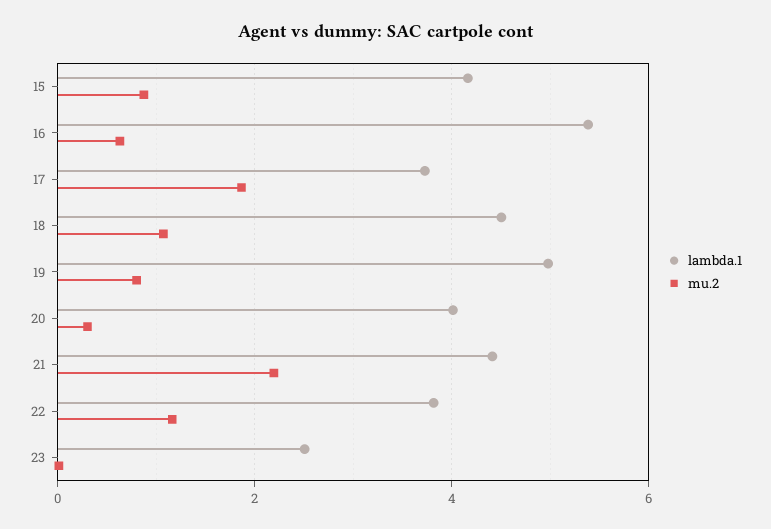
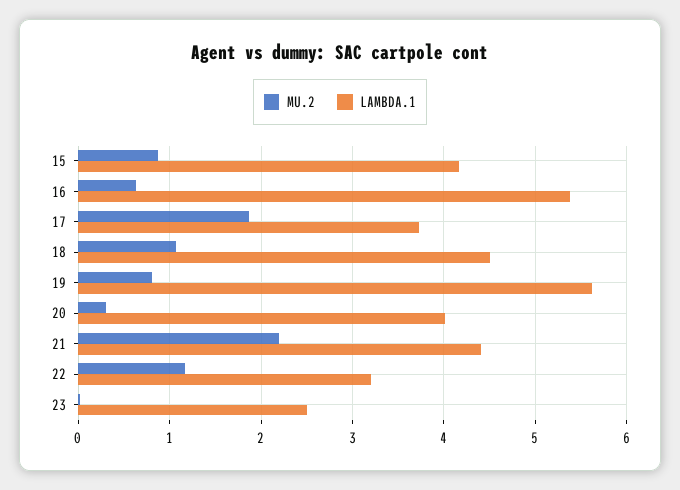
  {
    "lambda.1": {
      "15": 4.2,
      "16": 5.4,
      "17": 3.7,
      "18": 4.5,
-     "19": 5,
+     "19": 5.6,
      "20": 4,
      "21": 4.4,
-     "22": 3.8,
+     "22": 3.2,
      "23": 2.5
    },
    "mu.2": {
      "15": 0.9,
      "16": 0.6,
      "17": 1.9,
      "18": 1.1,
      "19": 0.8,
      "20": 0.3,
      "21": 2.2,
      "22": 1.2,
      "23": 0
    }
  }

